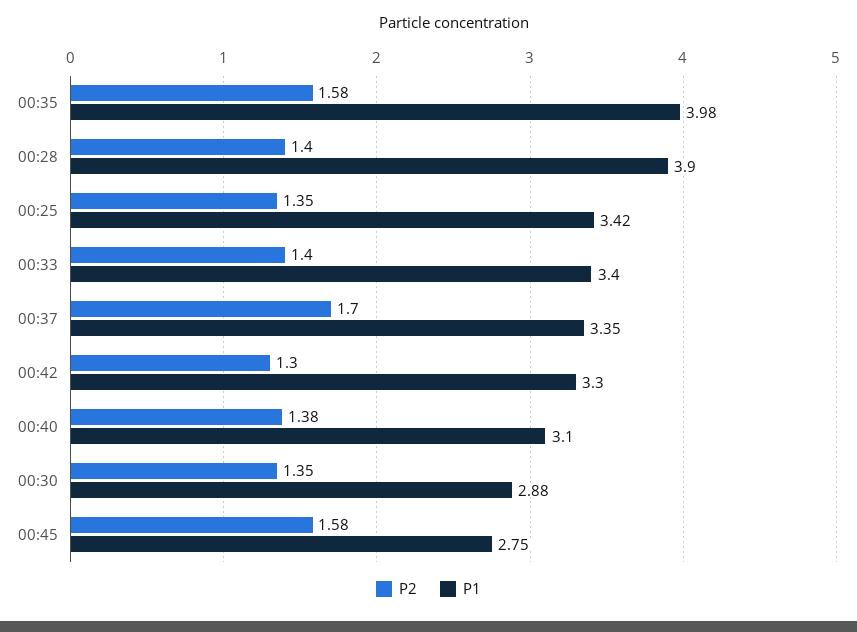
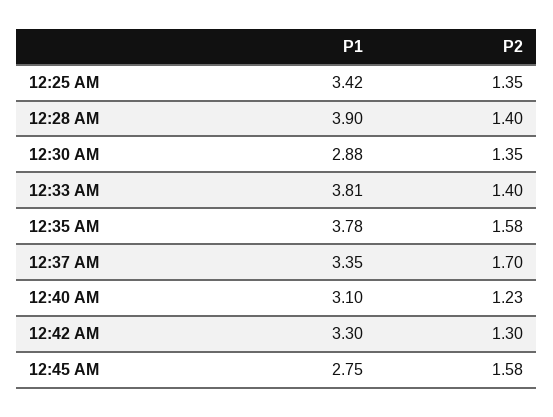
  {
    "P2": {
      "00:35": 1.58,
      "00:28": 1.4,
      "00:25": 1.35,
      "00:33": 1.4,
      "00:37": 1.7,
      "00:42": 1.3,
-     "00:40": 1.38,
+     "00:40": 1.23,
      "00:30": 1.35,
      "00:45": 1.58
    },
    "P1": {
-     "00:35": 3.98,
+     "00:35": 3.78,
      "00:28": 3.9,
      "00:25": 3.42,
-     "00:33": 3.4,
+     "00:33": 3.81,
      "00:37": 3.35,
      "00:42": 3.3,
      "00:40": 3.1,
      "00:30": 2.88,
      "00:45": 2.75
    }
  }

